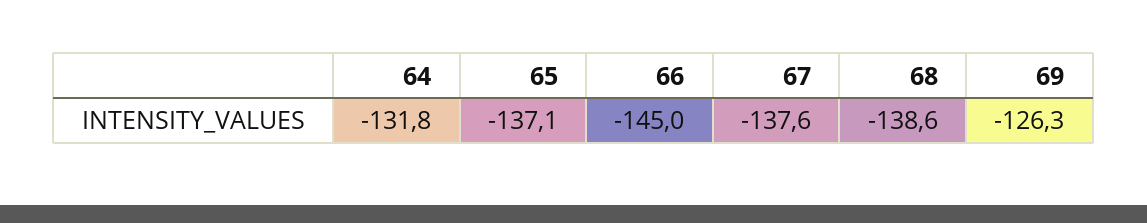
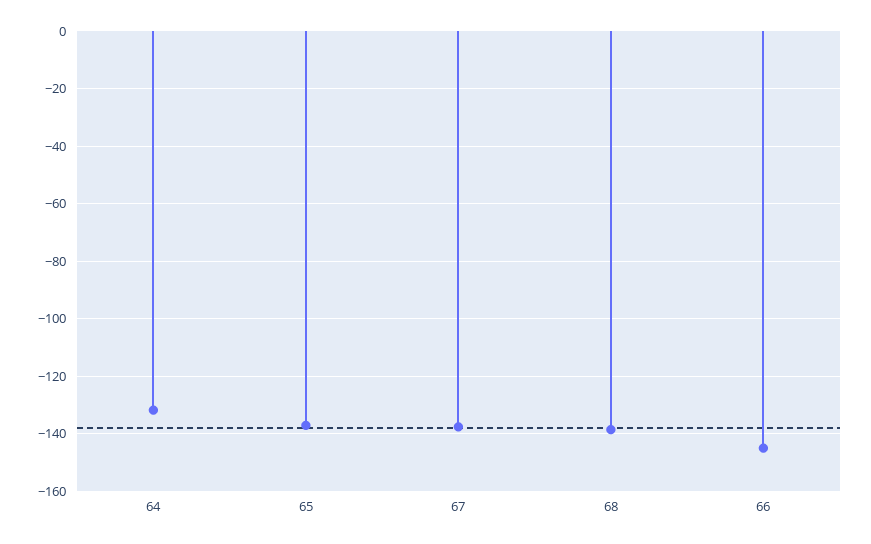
  {
    "64": -131.8,
    "65": -137.1,
    "66": -145,
    "67": -137.6,
-   "68": -138.6,
+   "68": -138.6
-   "69": -126.3
  }

